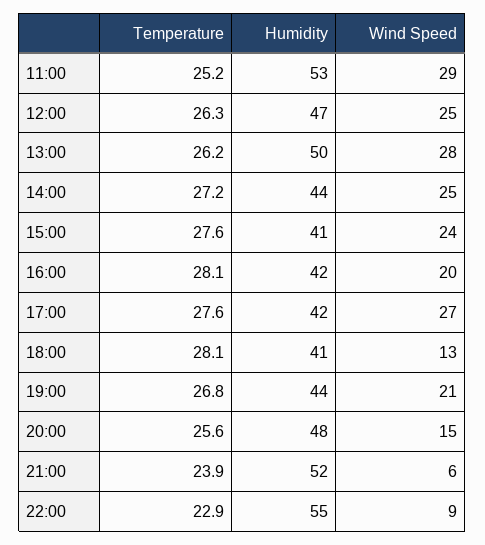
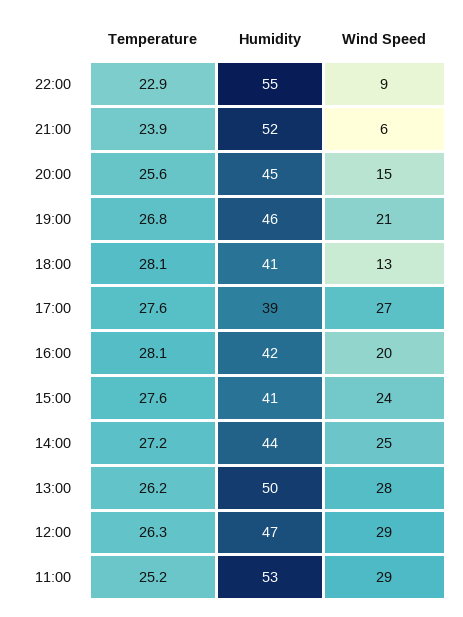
  {
    "Temperature": {
      "11:00": 25.2,
      "12:00": 26.3,
      "13:00": 26.2,
      "14:00": 27.2,
      "15:00": 27.6,
      "16:00": 28.1,
      "17:00": 27.6,
      "18:00": 28.1,
      "19:00": 26.8,
      "20:00": 25.6,
      "21:00": 23.9,
      "22:00": 22.9
    },
    "Humidity": {
      "11:00": 53,
      "12:00": 47,
      "13:00": 50,
      "14:00": 44,
      "15:00": 41,
      "16:00": 42,
-     "17:00": 42,
+     "17:00": 39,
      "18:00": 41,
-     "19:00": 44,
+     "19:00": 46,
-     "20:00": 48,
+     "20:00": 45,
      "21:00": 52,
      "22:00": 55
    },
    "Wind Speed": {
      "11:00": 29,
-     "12:00": 25,
+     "12:00": 29,
      "13:00": 28,
      "14:00": 25,
      "15:00": 24,
      "16:00": 20,
      "17:00": 27,
      "18:00": 13,
      "19:00": 21,
      "20:00": 15,
      "21:00": 6,
      "22:00": 9
    }
  }

